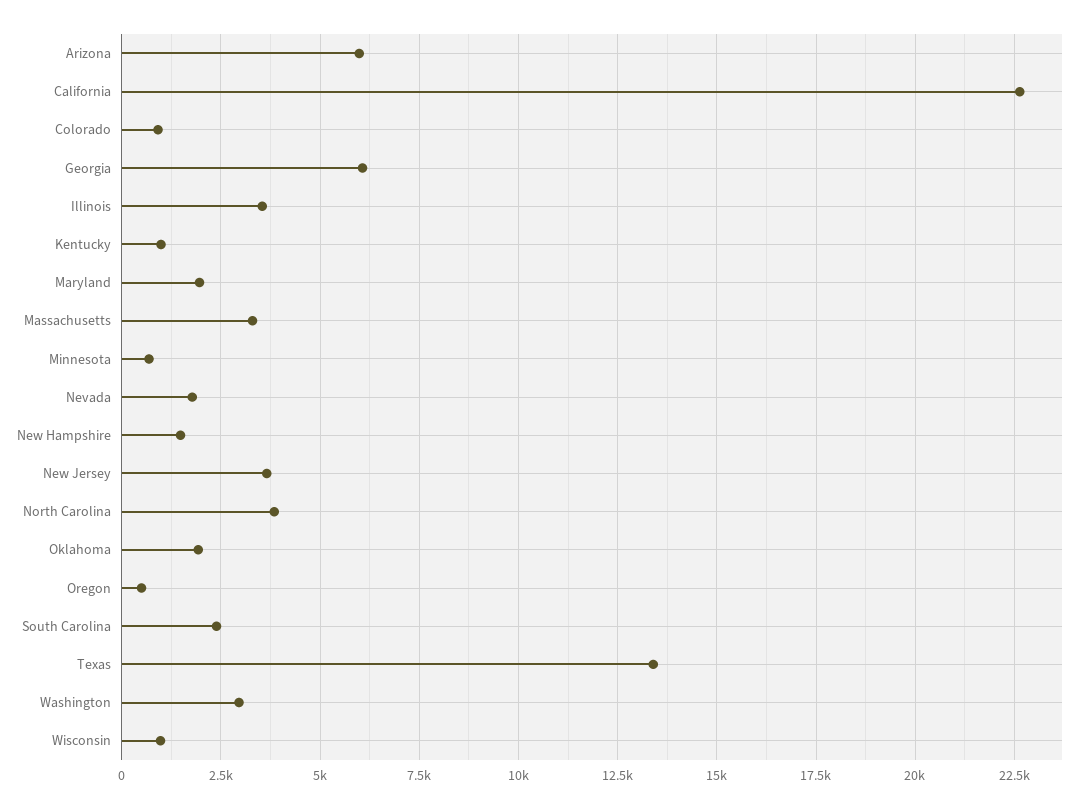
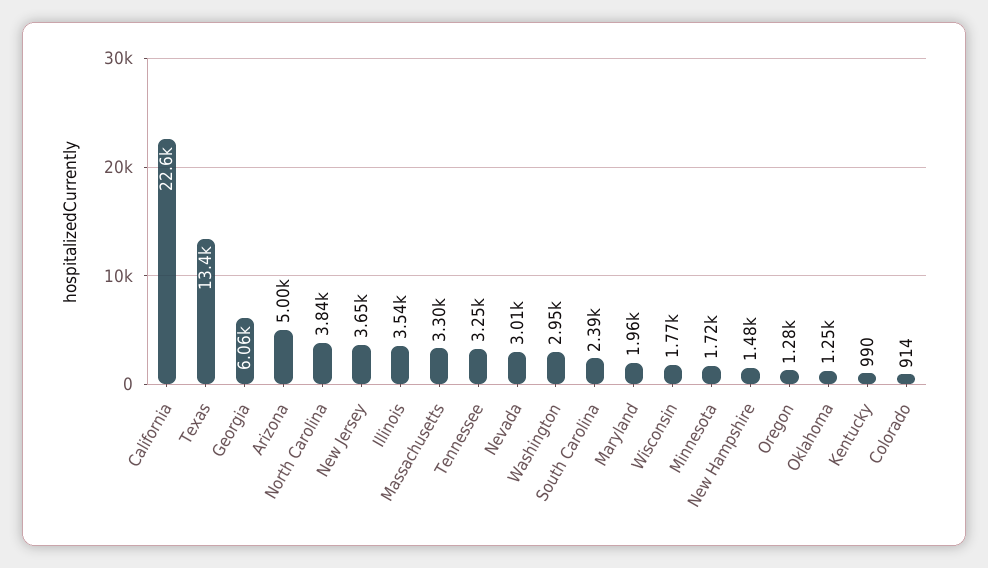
  {
-   "Arizona": 6000,
+   "Arizona": 5000,
    "California": 22600,
    "Colorado": 914,
    "Georgia": 6060,
    "Illinois": 3540,
    "Kentucky": 990,
    "Maryland": 1960,
    "Massachusetts": 3300,
-   "Minnesota": 750,
+   "Minnesota": 1720,
-   "Nevada": 1750,
+   "Nevada": 3010,
    "New Hampshire": 1480,
    "New Jersey": 3650,
    "North Carolina": 3840,
-   "Oklahoma": 2000,
+   "Oklahoma": 1250,
-   "Oregon": 500,
+   "Oregon": 1280,
    "South Carolina": 2390,
    "Texas": 13400,
    "Washington": 2950,
-   "Wisconsin": 1000
+   "Wisconsin": 1770,
+   "Tennessee": 3250
  }

